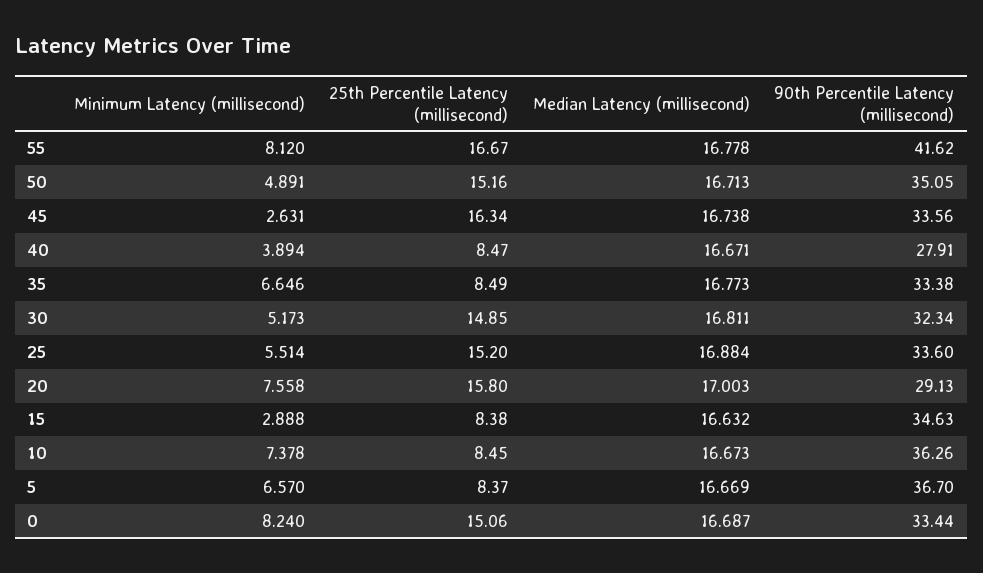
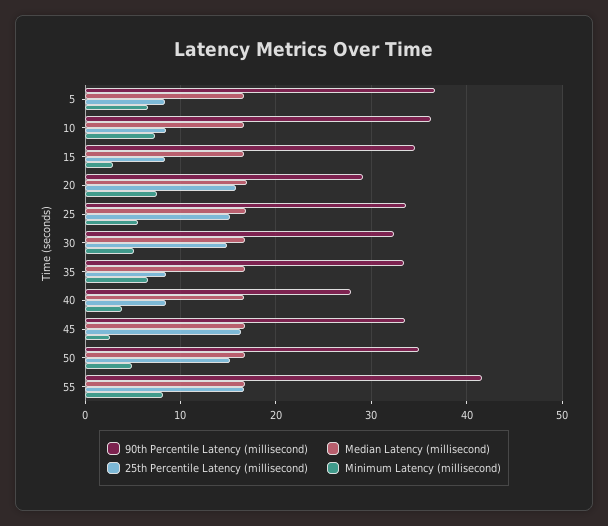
  {
    "Minimum Latency (millisecond)": {
      "55": 8.12,
      "50": 4.891,
      "45": 2.631,
      "40": 3.894,
      "35": 6.646,
      "30": 5.173,
      "25": 5.514,
      "20": 7.558,
      "15": 2.888,
      "10": 7.378,
-     "5": 6.57,
+     "5": 6.57
-     "0": 8.24
    },
    "25th Percentile Latency (millisecond)": {
      "55": 16.67,
      "50": 15.16,
      "45": 16.34,
      "40": 8.47,
      "35": 8.49,
      "30": 14.85,
      "25": 15.2,
      "20": 15.8,
      "15": 8.38,
      "10": 8.45,
-     "5": 8.37,
+     "5": 8.37
-     "0": 15.06
    },
    "Median Latency (millisecond)": {
      "55": 16.778,
      "50": 16.713,
      "45": 16.738,
      "40": 16.671,
      "35": 16.773,
      "30": 16.811,
      "25": 16.884,
      "20": 17.003,
      "15": 16.632,
      "10": 16.673,
-     "5": 16.669,
+     "5": 16.669
-     "0": 16.687
    },
    "90th Percentile Latency (millisecond)": {
      "55": 41.62,
      "50": 35.05,
      "45": 33.56,
      "40": 27.91,
      "35": 33.38,
      "30": 32.34,
      "25": 33.6,
      "20": 29.13,
      "15": 34.63,
      "10": 36.26,
-     "5": 36.7,
+     "5": 36.7
-     "0": 33.44
    }
  }

